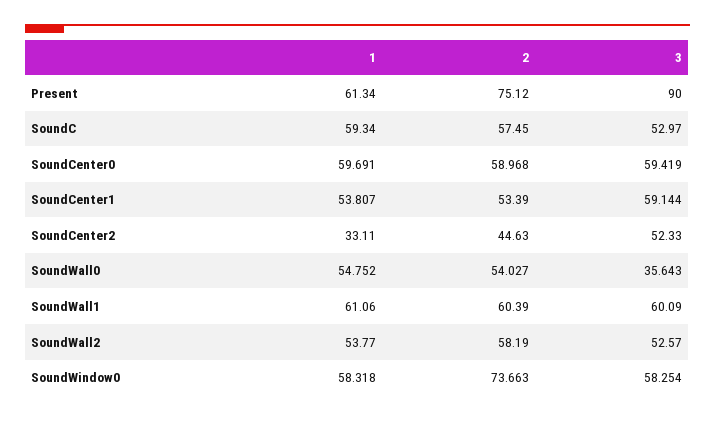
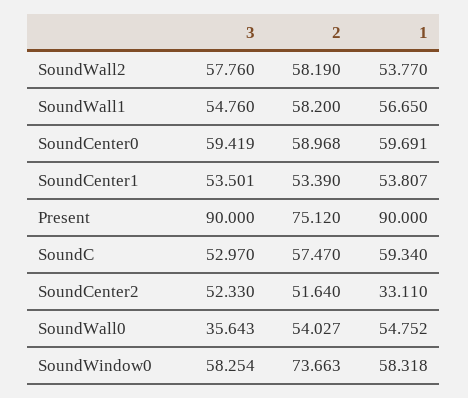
  {
    "1": {
-     "Present": 61.34,
+     "Present": 90,
      "SoundC": 59.34,
      "SoundCenter0": 59.691,
      "SoundCenter1": 53.807,
      "SoundCenter2": 33.11,
      "SoundWall0": 54.752,
-     "SoundWall1": 61.06,
+     "SoundWall1": 56.65,
      "SoundWall2": 53.77,
      "SoundWindow0": 58.318
    },
    "2": {
      "Present": 75.12,
-     "SoundC": 57.45,
+     "SoundC": 57.47,
      "SoundCenter0": 58.968,
      "SoundCenter1": 53.39,
-     "SoundCenter2": 44.63,
+     "SoundCenter2": 51.64,
      "SoundWall0": 54.027,
-     "SoundWall1": 60.39,
+     "SoundWall1": 58.2,
      "SoundWall2": 58.19,
      "SoundWindow0": 73.663
    },
    "3": {
      "Present": 90,
      "SoundC": 52.97,
      "SoundCenter0": 59.419,
-     "SoundCenter1": 59.144,
+     "SoundCenter1": 53.501,
      "SoundCenter2": 52.33,
      "SoundWall0": 35.643,
-     "SoundWall1": 60.09,
+     "SoundWall1": 54.76,
-     "SoundWall2": 52.57,
+     "SoundWall2": 57.76,
      "SoundWindow0": 58.254
    }
  }

